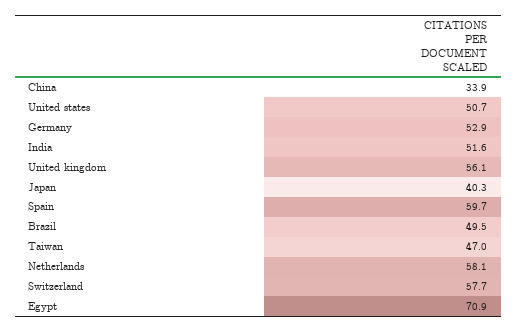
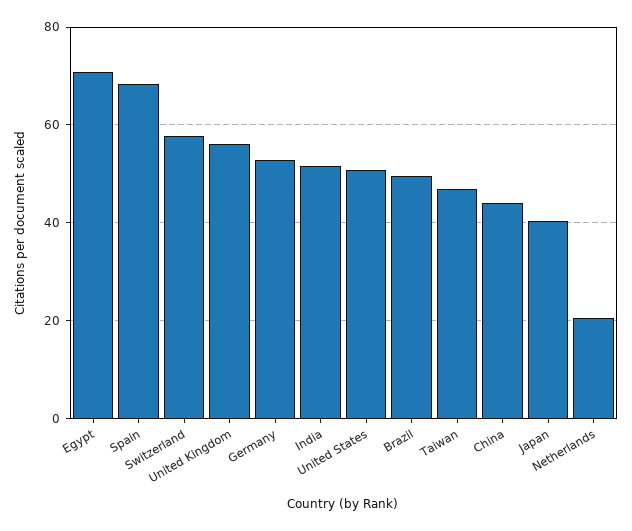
  {
-   "China": 33.9,
+   "China": 44,
    "United states": 50.7,
    "Germany": 52.9,
    "India": 51.6,
    "United kingdom": 56.1,
    "Japan": 40.3,
-   "Spain": 59.7,
+   "Spain": 68,
    "Brazil": 49.5,
    "Taiwan": 47,
-   "Netherlands": 58.1,
+   "Netherlands": 20,
    "Switzerland": 57.7,
    "Egypt": 70.9
  }

